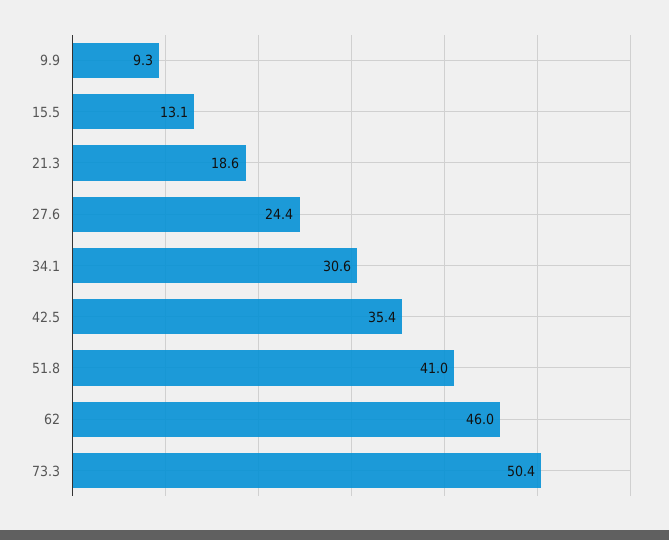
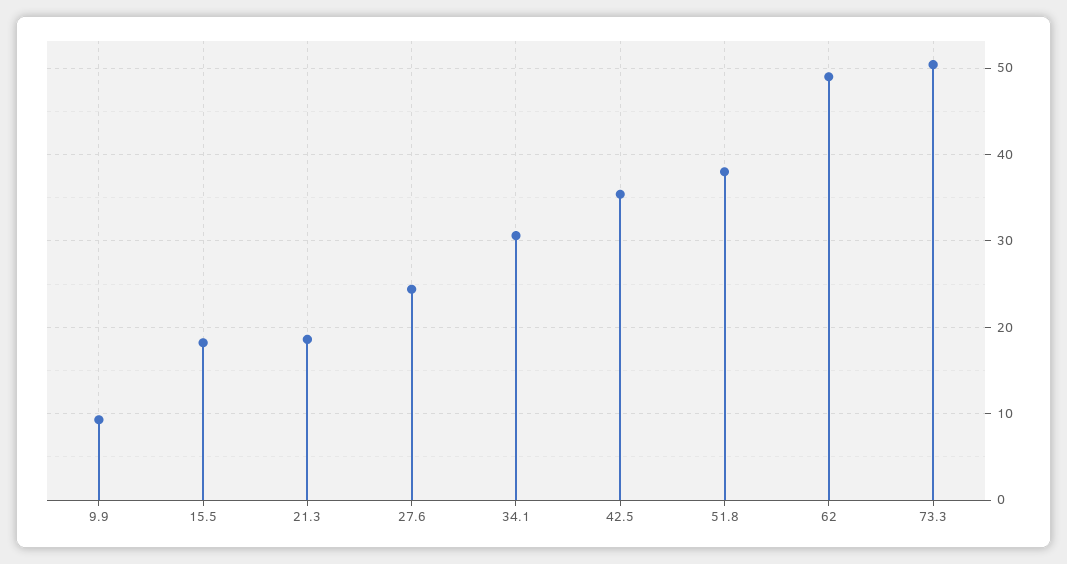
  {
    "9.9": 9.3,
-   "15.5": 13.1,
+   "15.5": 18,
    "21.3": 18.6,
    "27.6": 24.4,
    "34.1": 30.6,
    "42.5": 35.4,
-   "51.8": 41,
+   "51.8": 38,
-   "62": 46,
+   "62": 49,
    "73.3": 50.4
  }

